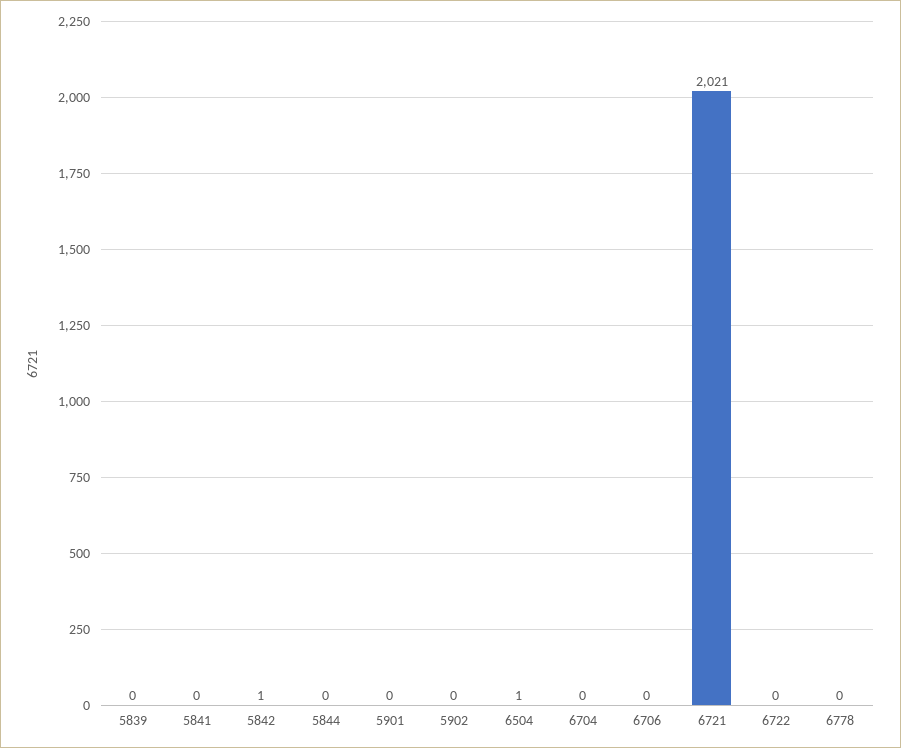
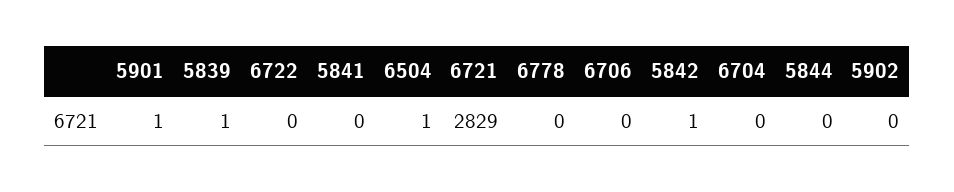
  {
-   "5839": 0,
+   "5839": 1,
    "5841": 0,
    "5842": 1,
    "5844": 0,
-   "5901": 0,
+   "5901": 1,
    "5902": 0,
    "6504": 1,
    "6704": 0,
    "6706": 0,
-   "6721": 2021,
+   "6721": 2829,
    "6722": 0,
    "6778": 0
  }

